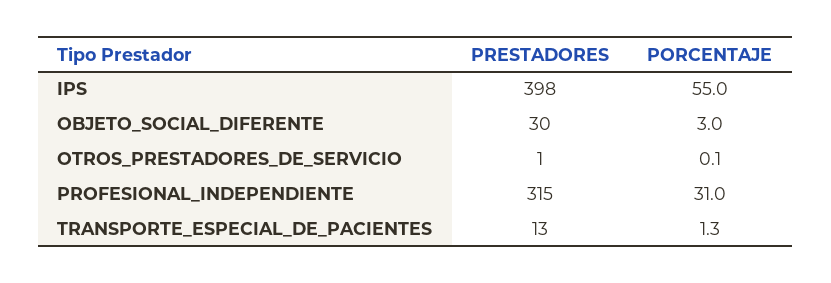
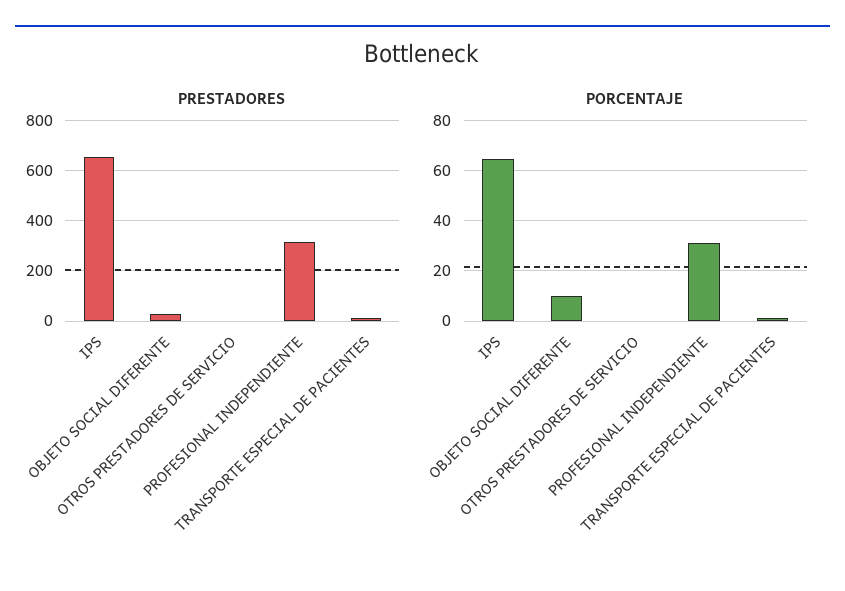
  {
    "PRESTADORES": {
-     "IPS": 398,
+     "IPS": 650,
      "OBJETO_SOCIAL_DIFERENTE": 30,
      "OTROS_PRESTADORES_DE_SERVICIO": 1,
      "PROFESIONAL_INDEPENDIENTE": 315,
      "TRANSPORTE_ESPECIAL_DE_PACIENTES": 13
    },
    "PORCENTAJE": {
-     "IPS": 55,
+     "IPS": 65,
-     "OBJETO_SOCIAL_DIFERENTE": 3,
+     "OBJETO_SOCIAL_DIFERENTE": 10,
      "OTROS_PRESTADORES_DE_SERVICIO": 0.1,
      "PROFESIONAL_INDEPENDIENTE": 31,
      "TRANSPORTE_ESPECIAL_DE_PACIENTES": 1.3
    }
  }

